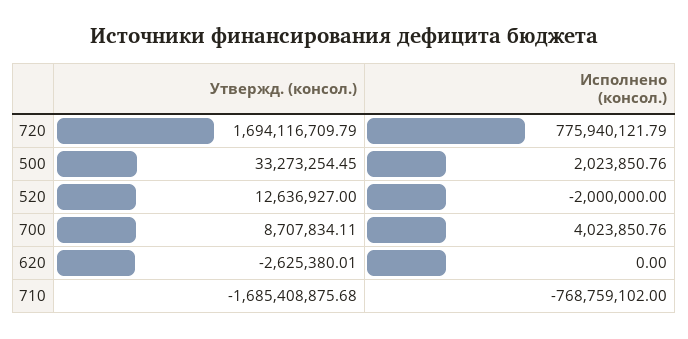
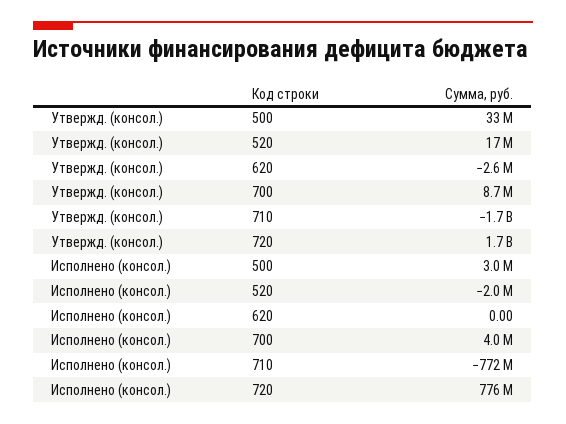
  {
    "Утвержд. (консол.)": {
      "720": 1694116709.79,
      "500": 33273254.45,
-     "520": 12636927,
+     "520": 17000000,
      "700": 8707834.11,
      "620": -2625380.01,
      "710": -1685408875.68
    },
    "Исполнено (консол.)": {
      "720": 775940121.79,
-     "500": 2023850.76,
+     "500": 3000000,
      "520": -2000000,
      "700": 4023850.76,
      "620": 0,
-     "710": -768759102
+     "710": -772000000
    }
  }

